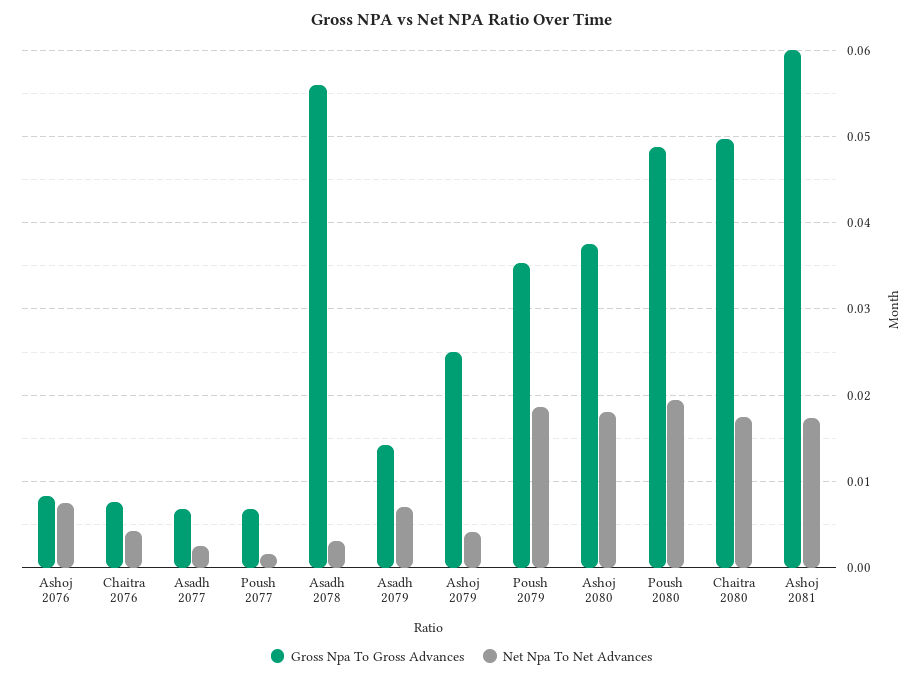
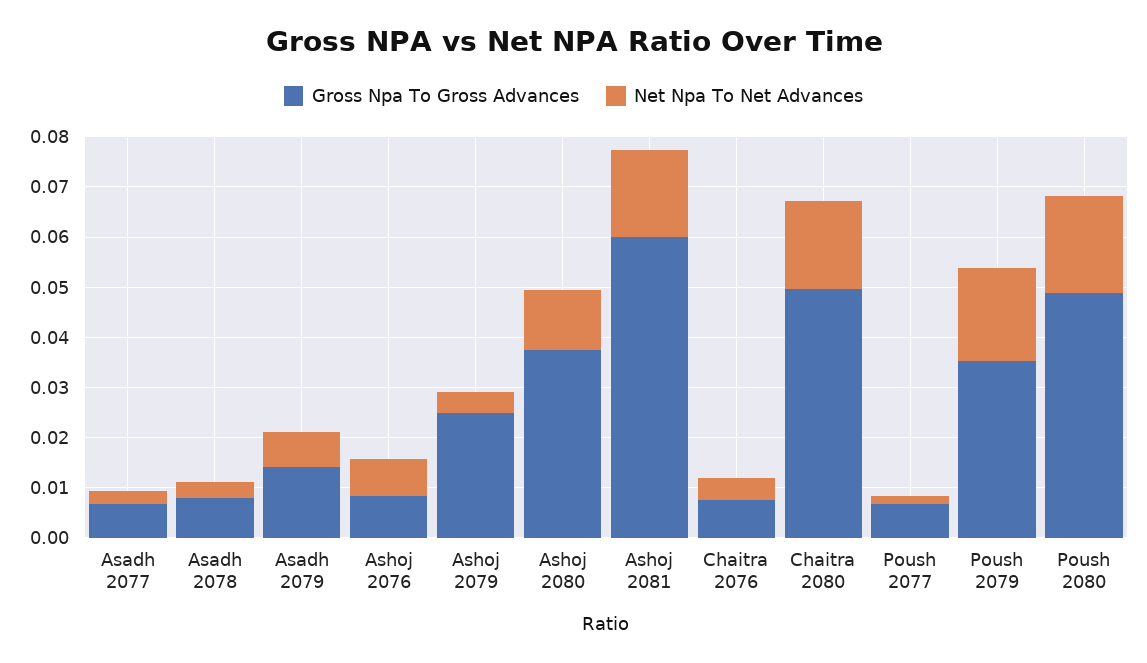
  {
    "Gross Npa To Gross Advances": {
      "Ashoj 2076": 0.008,
      "Chaitra 2076": 0.008,
      "Asadh 2077": 0.007,
      "Poush 2077": 0.007,
-     "Asadh 2078": 0.056,
+     "Asadh 2078": 0.008,
      "Asadh 2079": 0.014,
      "Ashoj 2079": 0.025,
      "Poush 2079": 0.035,
      "Ashoj 2080": 0.038,
      "Poush 2080": 0.049,
      "Chaitra 2080": 0.05,
      "Ashoj 2081": 0.06
    },
    "Net Npa To Net Advances": {
      "Ashoj 2076": 0.008,
      "Chaitra 2076": 0.004,
      "Asadh 2077": 0.003,
      "Poush 2077": 0.002,
      "Asadh 2078": 0.003,
      "Asadh 2079": 0.007,
      "Ashoj 2079": 0.004,
      "Poush 2079": 0.019,
-     "Ashoj 2080": 0.018,
+     "Ashoj 2080": 0.012,
      "Poush 2080": 0.019,
      "Chaitra 2080": 0.018,
      "Ashoj 2081": 0.017
    }
  }

